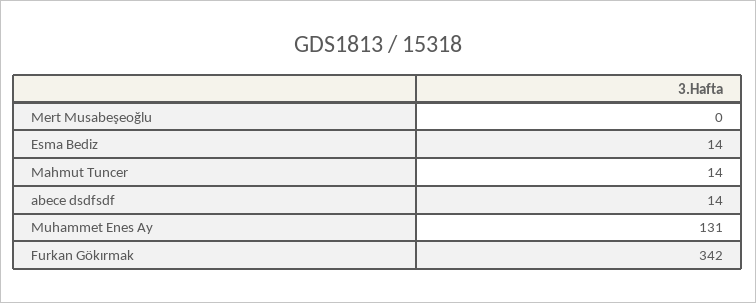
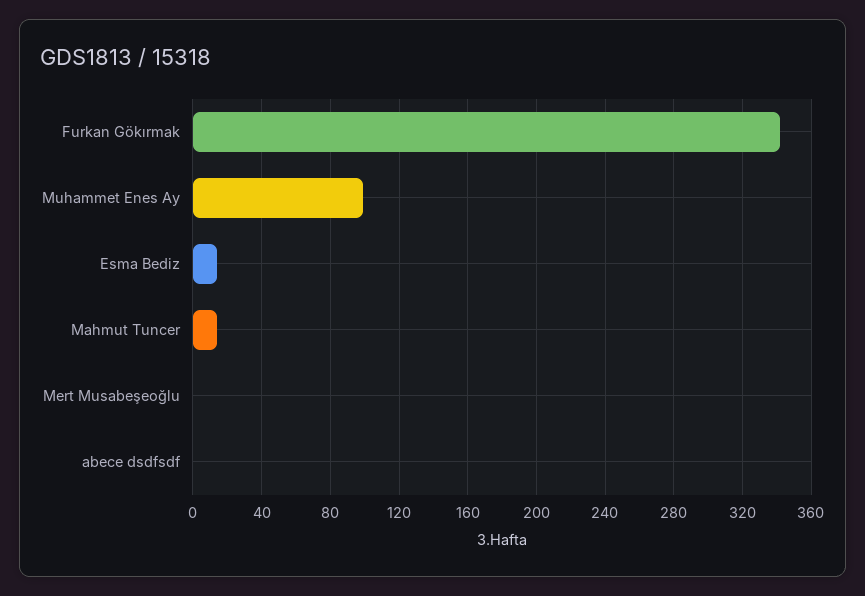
  {
    "Mert Musabeşeoğlu": 0,
    "Esma Bediz": 14,
    "Mahmut Tuncer": 14,
-   "abece dsdfsdf": 14,
+   "abece dsdfsdf": 0,
-   "Muhammet Enes Ay": 131,
+   "Muhammet Enes Ay": 100,
    "Furkan Gökırmak": 342
  }

